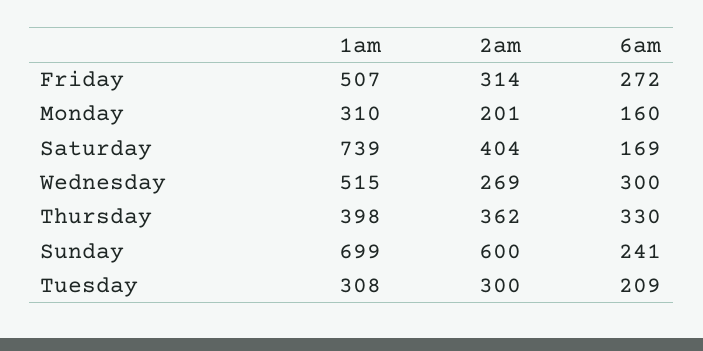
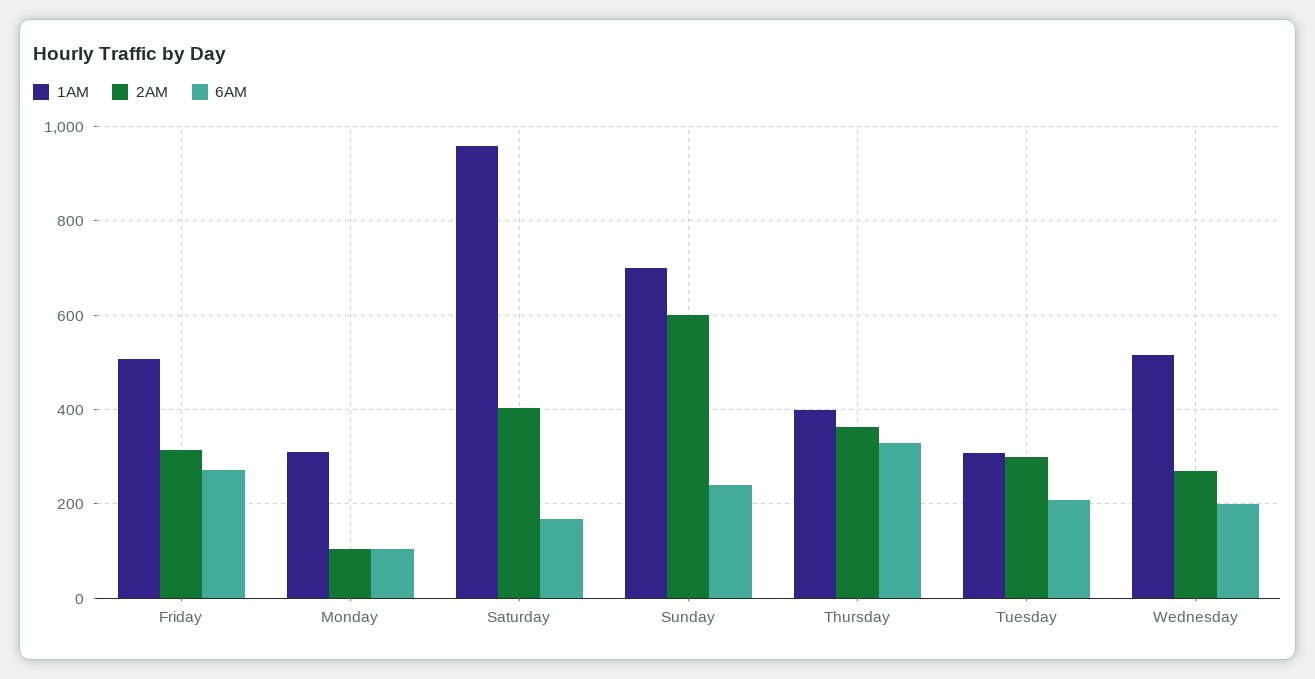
  {
    "1am": {
      "Friday": 507,
      "Monday": 310,
-     "Saturday": 739,
+     "Saturday": 960,
      "Wednesday": 515,
      "Thursday": 398,
      "Sunday": 699,
      "Tuesday": 308
    },
    "2am": {
      "Friday": 314,
-     "Monday": 201,
+     "Monday": 100,
      "Saturday": 404,
      "Wednesday": 269,
      "Thursday": 362,
      "Sunday": 600,
      "Tuesday": 300
    },
    "6am": {
      "Friday": 272,
-     "Monday": 160,
+     "Monday": 100,
      "Saturday": 169,
-     "Wednesday": 300,
+     "Wednesday": 200,
      "Thursday": 330,
      "Sunday": 241,
      "Tuesday": 209
    }
  }

